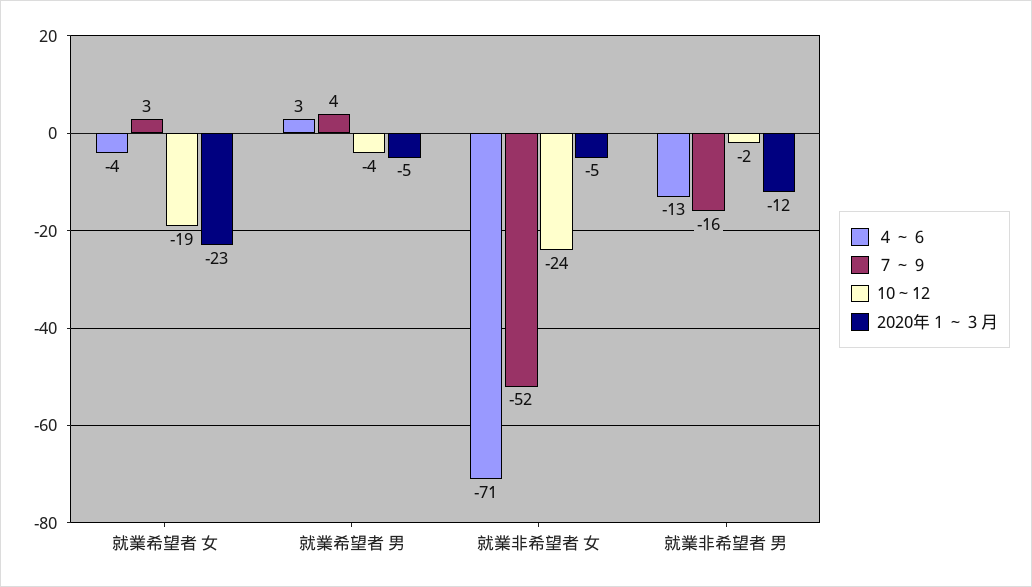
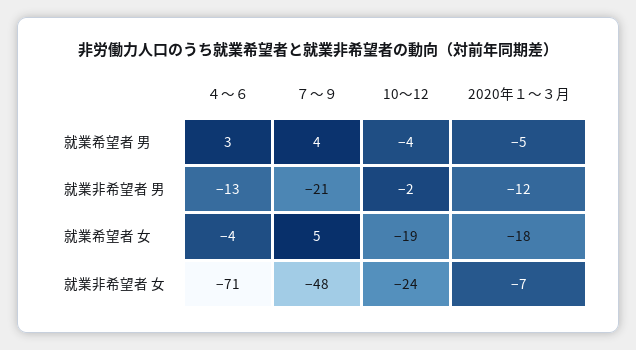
  {
    "４～６": {
      "就業希望者 女": -4,
      "就業希望者 男": 3,
      "就業非希望者 女": -71,
      "就業非希望者 男": -13
    },
    "７～９": {
-     "就業希望者 女": 3,
+     "就業希望者 女": 5,
      "就業希望者 男": 4,
-     "就業非希望者 女": -52,
+     "就業非希望者 女": -48,
-     "就業非希望者 男": -16
+     "就業非希望者 男": -21
    },
    "10～12": {
      "就業希望者 女": -19,
      "就業希望者 男": -4,
      "就業非希望者 女": -24,
      "就業非希望者 男": -2
    },
    "2020年１～３月": {
-     "就業希望者 女": -23,
+     "就業希望者 女": -18,
      "就業希望者 男": -5,
-     "就業非希望者 女": -5,
+     "就業非希望者 女": -7,
      "就業非希望者 男": -12
    }
  }

